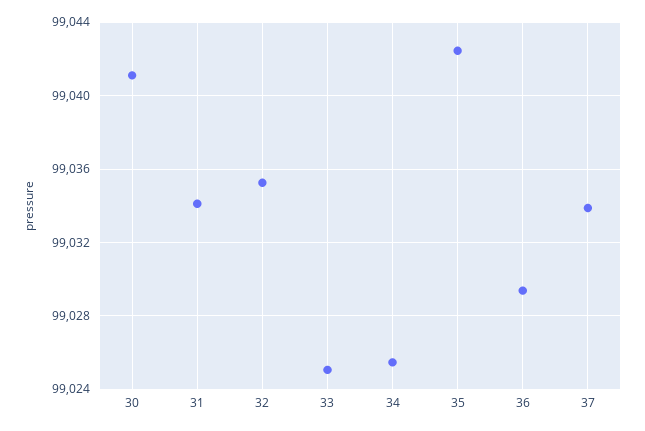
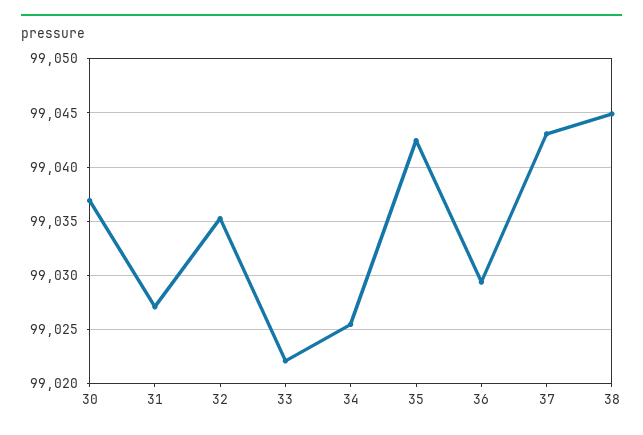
  {
-   "30": 99041,
+   "30": 99037,
-   "31": 99034,
+   "31": 99027,
    "32": 99035.5,
-   "33": 99025,
+   "33": 99022,
    "34": 99025.5,
    "35": 99042.5,
    "36": 99029.5,
-   "37": 99034
+   "37": 99043,
+   "38": 99045
  }

